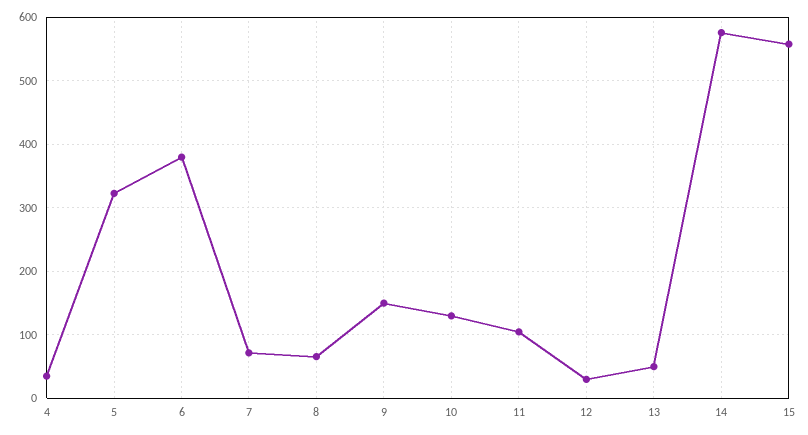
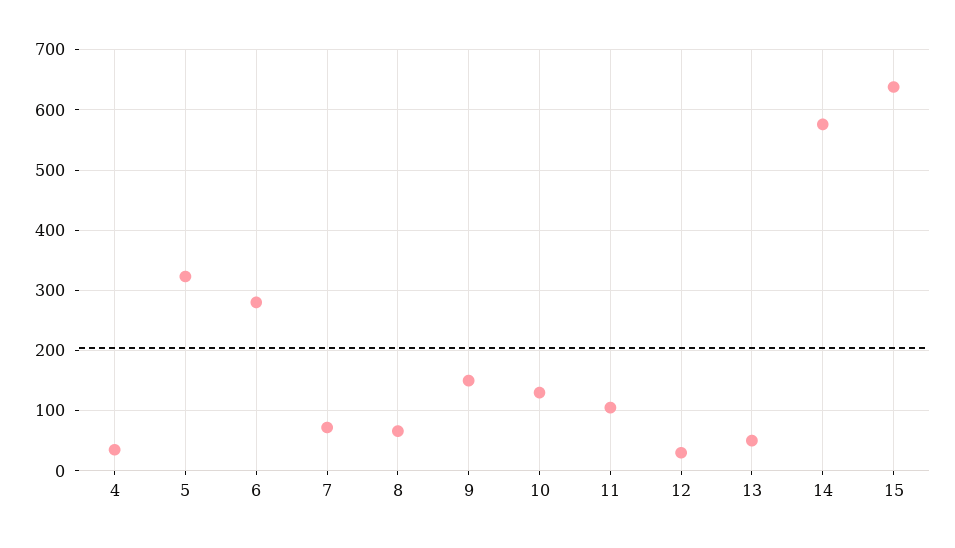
  {
    "4": 40,
    "5": 320,
-   "6": 380,
+   "6": 280,
    "7": 70,
    "8": 70,
    "9": 150,
    "10": 130,
    "11": 110,
    "12": 30,
    "13": 50,
    "14": 580,
-   "15": 560
+   "15": 640
  }

